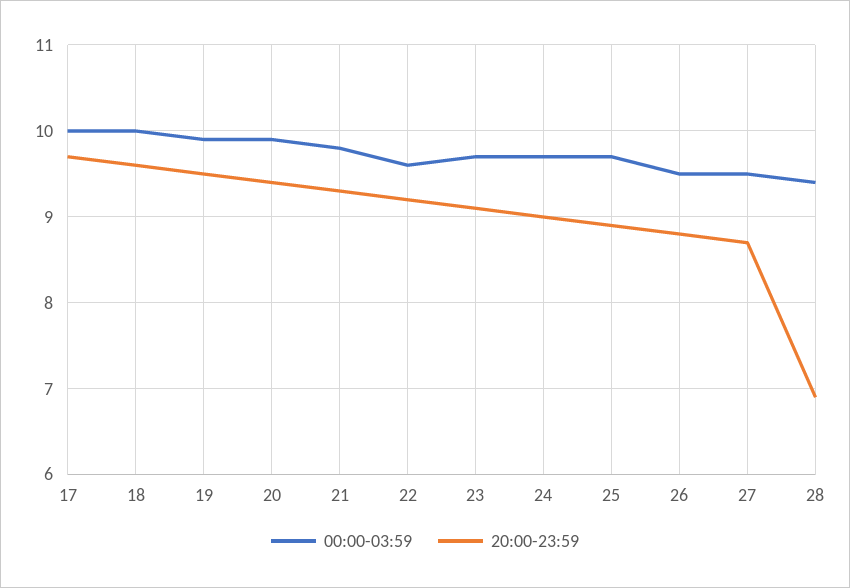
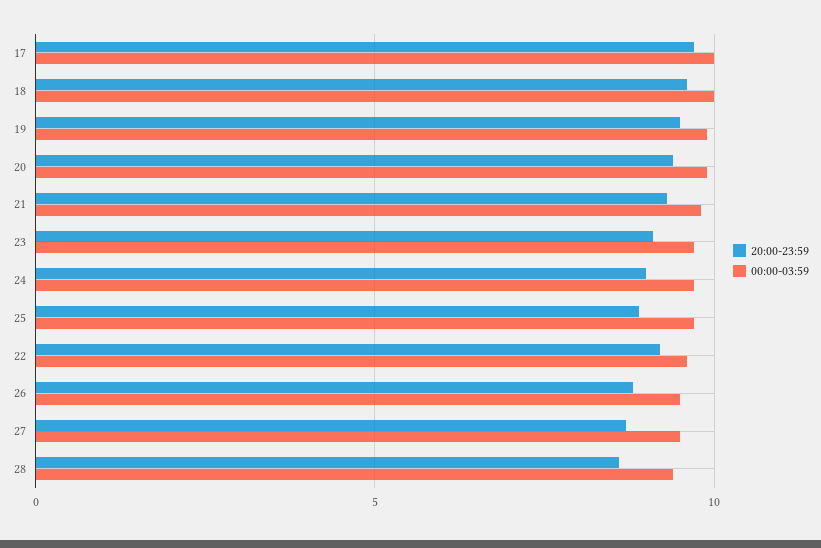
  {
    "00:00-03:59": {
      "17": 10,
      "18": 10,
      "19": 9.9,
      "20": 9.9,
      "21": 9.8,
      "22": 9.6,
      "23": 9.7,
      "24": 9.7,
      "25": 9.7,
      "26": 9.5,
      "27": 9.5,
      "28": 9.4
    },
    "20:00-23:59": {
      "17": 9.7,
      "18": 9.6,
      "19": 9.5,
      "20": 9.4,
      "21": 9.3,
      "22": 9.2,
      "23": 9.1,
      "24": 9,
      "25": 8.9,
      "26": 8.8,
      "27": 8.7,
-     "28": 6.9
+     "28": 8.5
    }
  }

